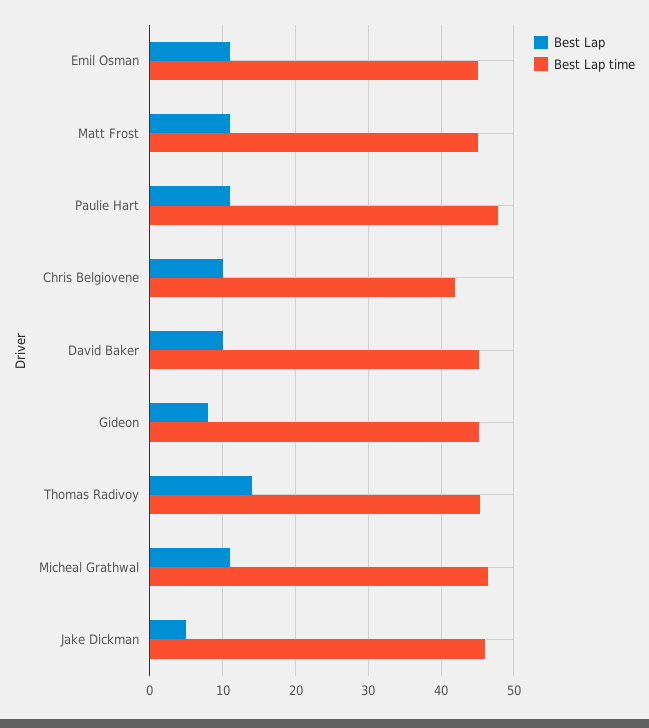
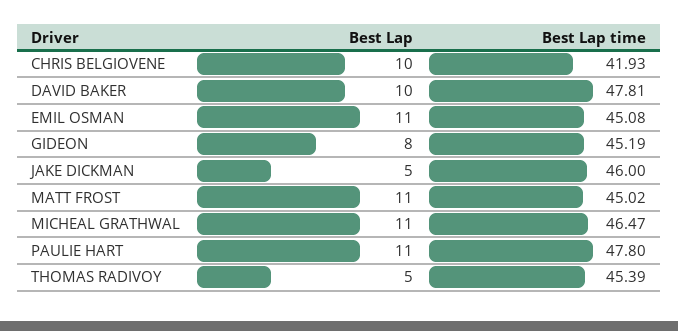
  {
    "Best Lap": {
      "Emil Osman": 11,
      "Matt Frost": 11,
      "Paulie Hart": 11,
      "Chris Belgiovene": 10,
      "David Baker": 10,
      "Gideon": 8,
-     "Thomas Radivoy": 14,
+     "Thomas Radivoy": 5,
      "Micheal Grathwal": 11,
      "Jake Dickman": 5
    },
    "Best Lap time": {
      "Emil Osman": 45.08,
      "Matt Frost": 45.02,
      "Paulie Hart": 47.8,
      "Chris Belgiovene": 41.93,
-     "David Baker": 45,
+     "David Baker": 47.81,
      "Gideon": 45.19,
      "Thomas Radivoy": 45.39,
      "Micheal Grathwal": 46.47,
      "Jake Dickman": 46
    }
  }

